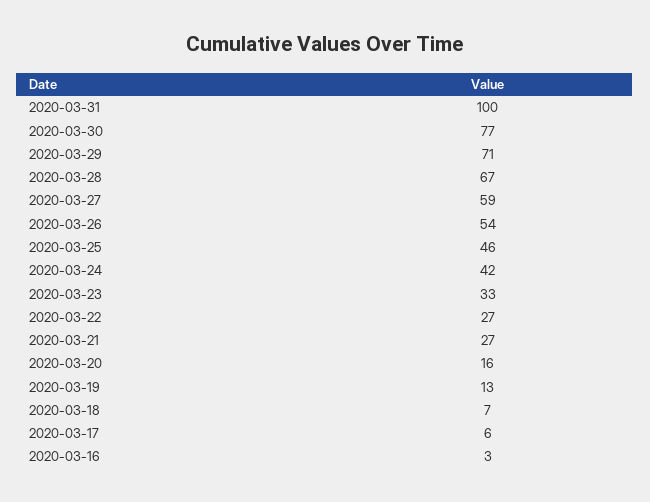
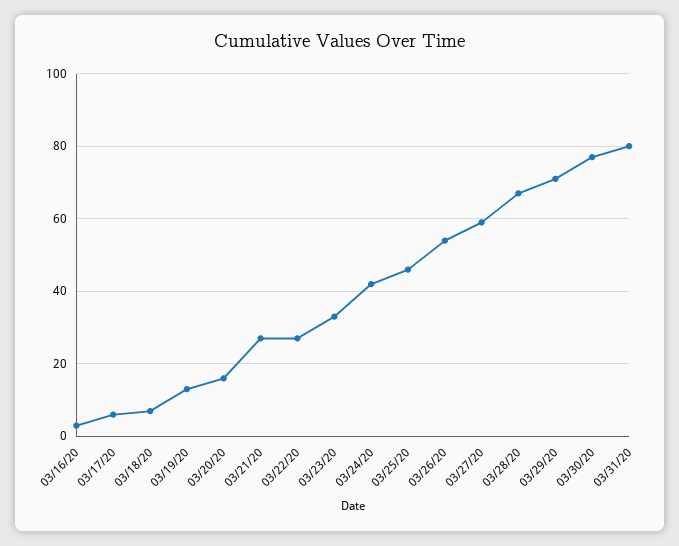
  {
-   "2020-03-31": 100,
+   "2020-03-31": 80,
    "2020-03-30": 77,
    "2020-03-29": 71,
    "2020-03-28": 67,
    "2020-03-27": 59,
    "2020-03-26": 54,
    "2020-03-25": 46,
    "2020-03-24": 42,
    "2020-03-23": 33,
    "2020-03-22": 27,
    "2020-03-21": 27,
    "2020-03-20": 16,
    "2020-03-19": 13,
    "2020-03-18": 7,
    "2020-03-17": 6,
    "2020-03-16": 3
  }

